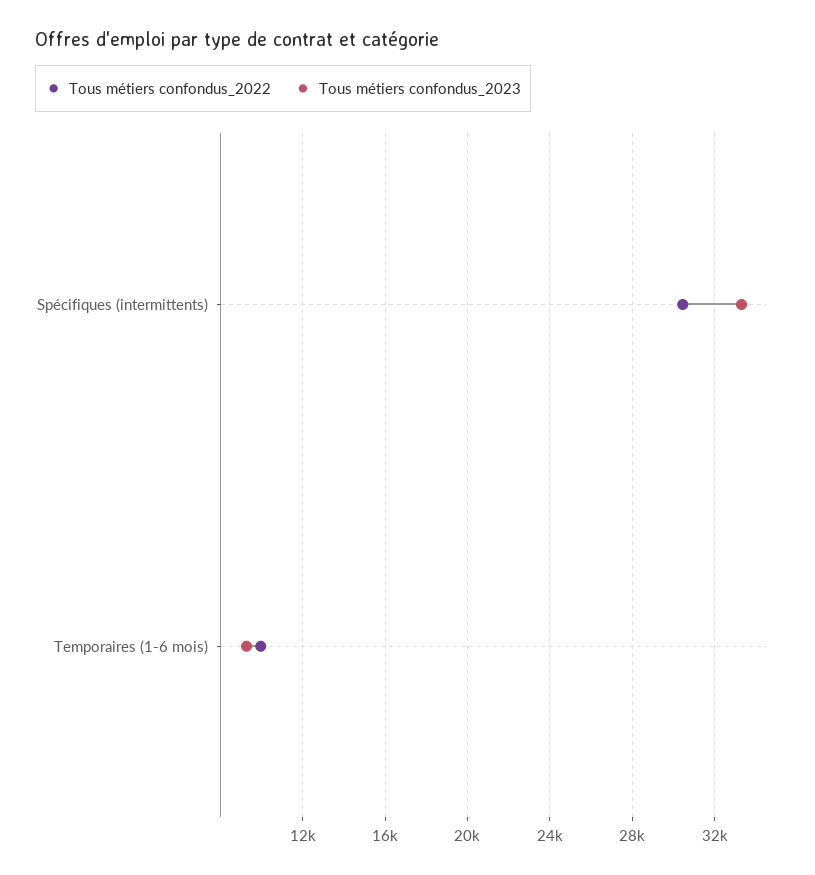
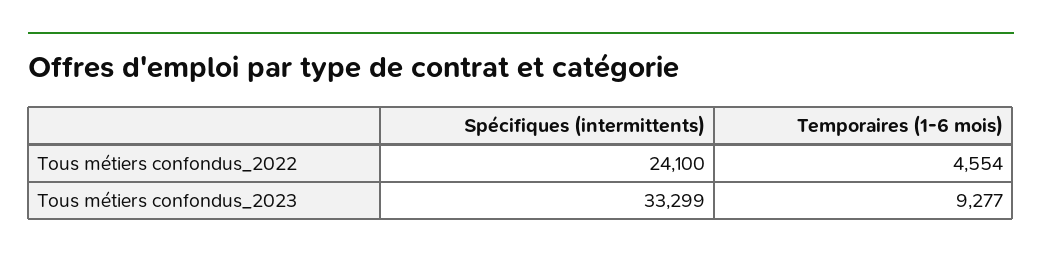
  {
    "Tous métiers confondus_2022": {
-     "Spécifiques (intermittents)": 30500,
+     "Spécifiques (intermittents)": 24100,
-     "Temporaires (1-6 mois)": 10000
+     "Temporaires (1-6 mois)": 4554
    },
    "Tous métiers confondus_2023": {
      "Spécifiques (intermittents)": 33299,
      "Temporaires (1-6 mois)": 9277
    }
  }

